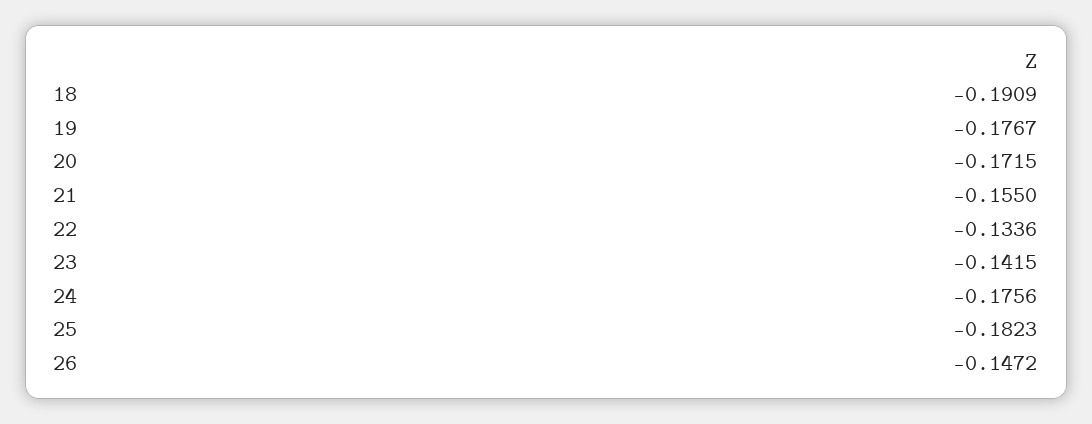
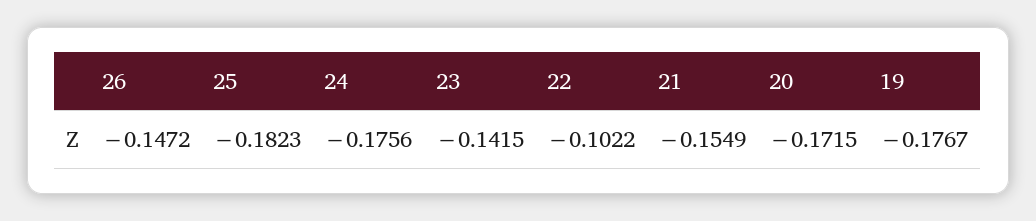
  {
-   "18": -0.1909,
    "19": -0.1767,
    "20": -0.1715,
-   "21": -0.155,
+   "21": -0.1549,
-   "22": -0.1336,
+   "22": -0.1022,
    "23": -0.1415,
    "24": -0.1756,
    "25": -0.1823,
    "26": -0.1472
  }

